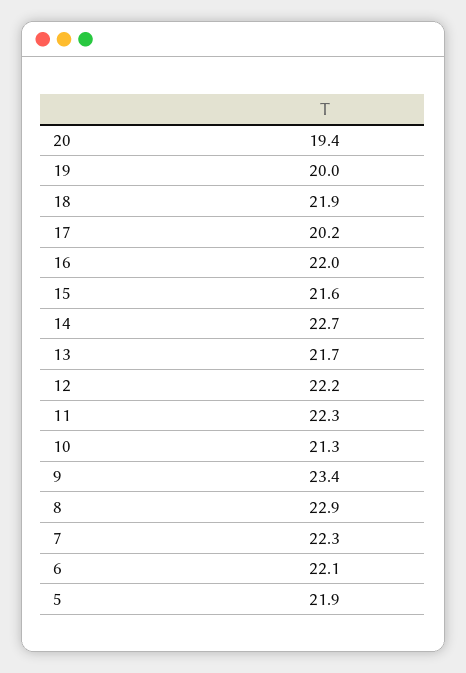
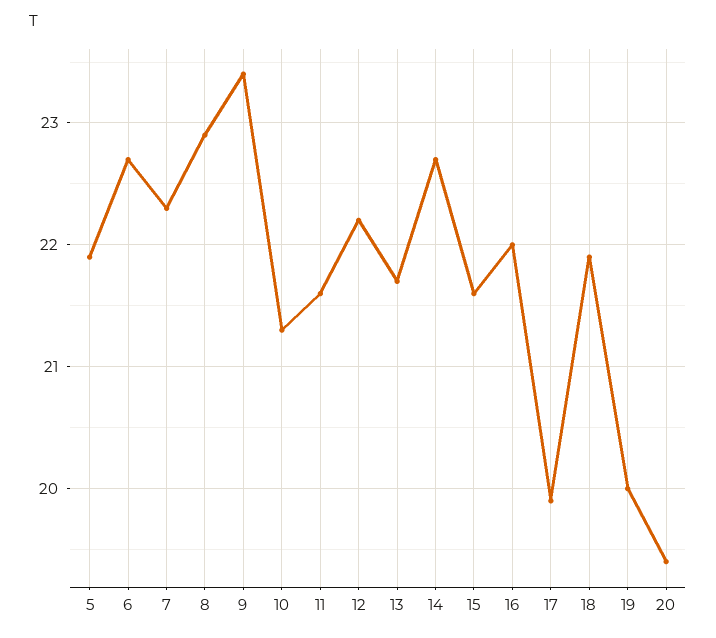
  {
    "20": 19.4,
    "19": 20,
    "18": 21.9,
-   "17": 20.2,
+   "17": 19.9,
    "16": 22,
    "15": 21.6,
    "14": 22.7,
    "13": 21.7,
    "12": 22.2,
-   "11": 22.3,
+   "11": 21.6,
    "10": 21.3,
    "9": 23.4,
    "8": 22.9,
    "7": 22.3,
-   "6": 22.1,
+   "6": 22.7,
    "5": 21.9
  }

